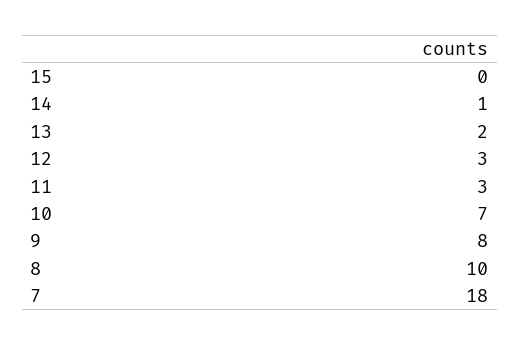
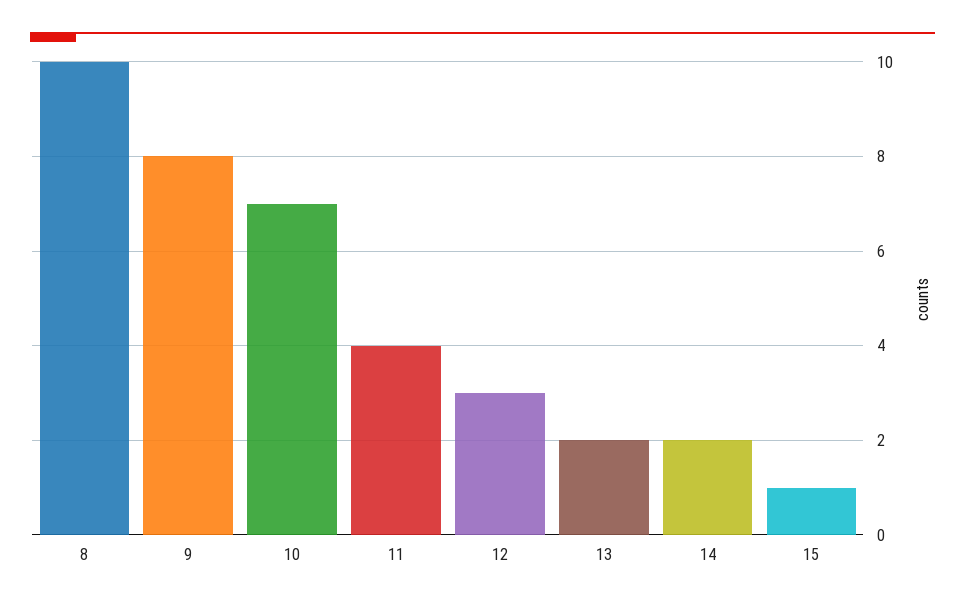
  {
-   "15": 0,
+   "15": 1,
-   "14": 1,
+   "14": 2,
    "13": 2,
    "12": 3,
-   "11": 3,
+   "11": 4,
    "10": 7,
    "9": 8,
-   "8": 10,
+   "8": 10
-   "7": 18
  }

